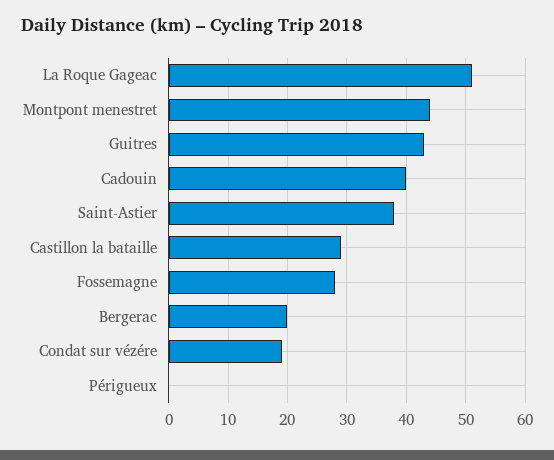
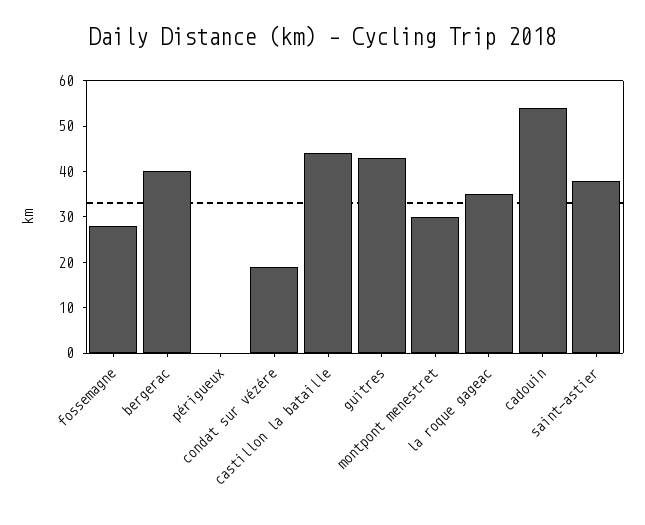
  {
-   "La Roque Gageac": 50,
+   "La Roque Gageac": 35,
-   "Montpont menestret": 45,
+   "Montpont menestret": 30,
    "Guitres": 45,
-   "Cadouin": 40,
+   "Cadouin": 55,
    "Saint-Astier": 40,
-   "Castillon la bataille": 30,
+   "Castillon la bataille": 45,
    "Fossemagne": 30,
-   "Bergerac": 20,
+   "Bergerac": 40,
    "Condat sur vézére": 20,
    "Périgueux": 0
  }

